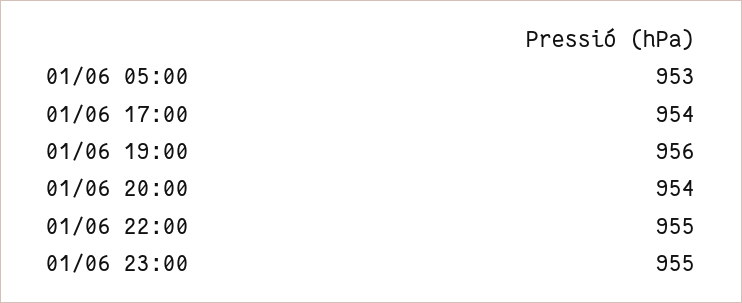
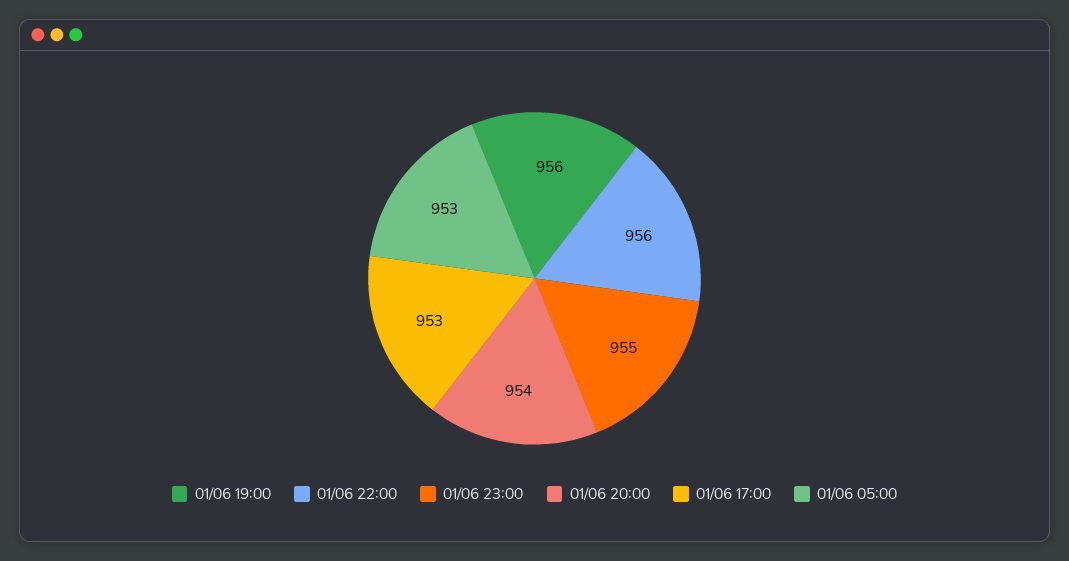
  {
    "01/06 05:00": 953,
-   "01/06 17:00": 954,
+   "01/06 17:00": 953,
    "01/06 19:00": 956,
    "01/06 20:00": 954,
-   "01/06 22:00": 955,
+   "01/06 22:00": 956,
    "01/06 23:00": 955
  }

